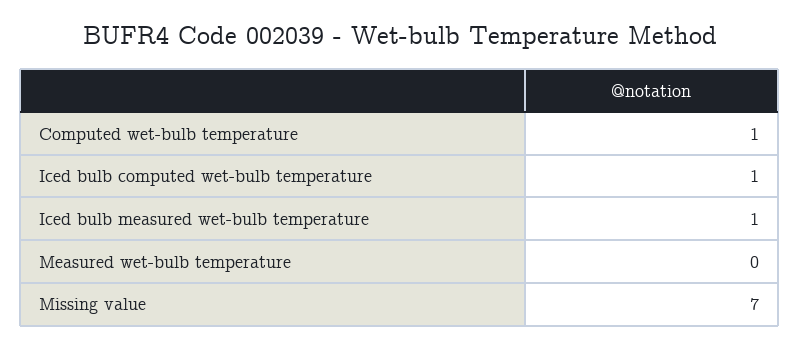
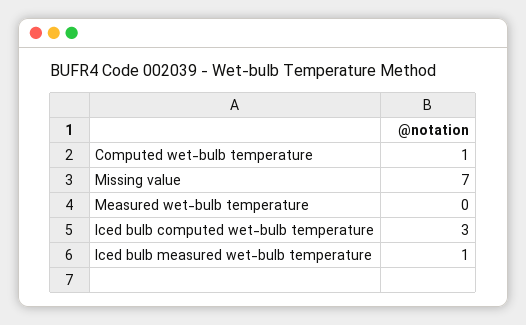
  {
    "Computed wet-bulb temperature": 1,
-   "Iced bulb computed wet-bulb temperature": 1,
+   "Iced bulb computed wet-bulb temperature": 3,
    "Iced bulb measured wet-bulb temperature": 1,
    "Measured wet-bulb temperature": 0,
    "Missing value": 7
  }

